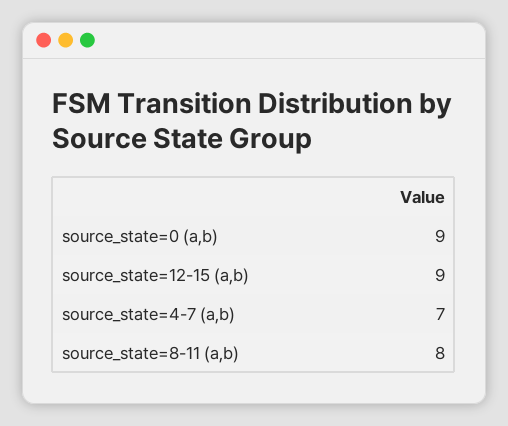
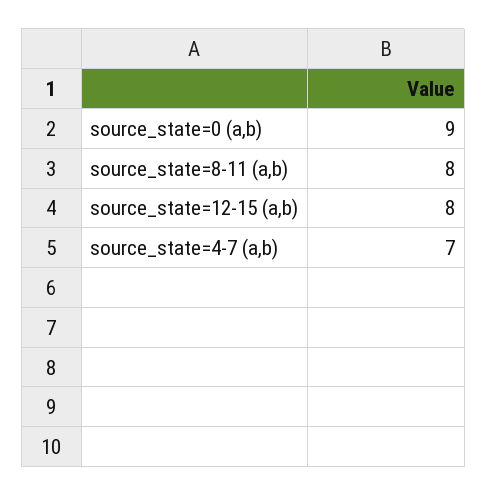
  {
    "source_state=0 (a,b)": 9,
-   "source_state=12-15 (a,b)": 9,
+   "source_state=12-15 (a,b)": 8,
    "source_state=4-7 (a,b)": 7,
    "source_state=8-11 (a,b)": 8
  }

